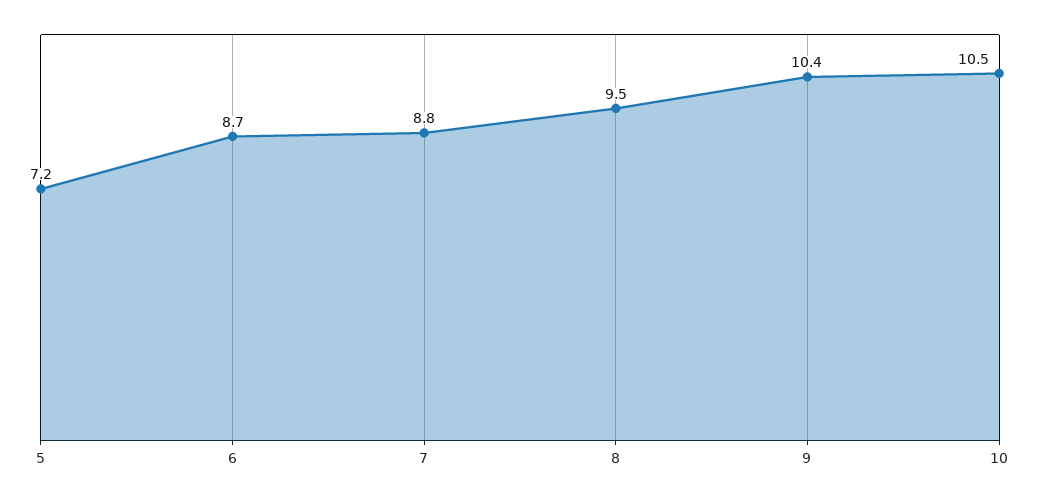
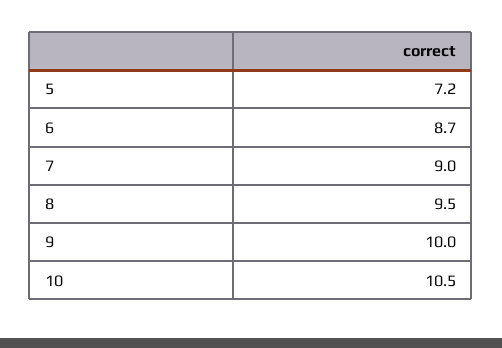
  {
    "5": 7.2,
    "6": 8.7,
-   "7": 8.8,
+   "7": 9,
    "8": 9.5,
-   "9": 10.4,
+   "9": 10,
    "10": 10.5
  }

